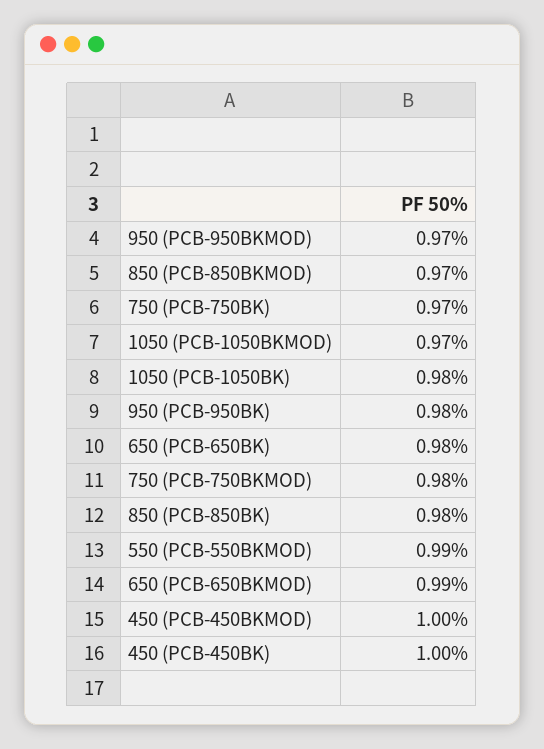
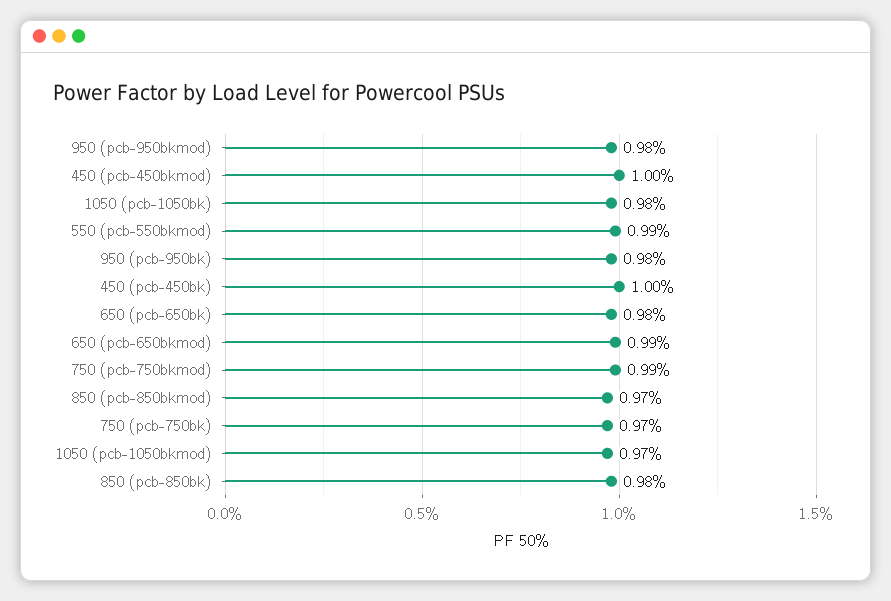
  {
-   "950 (PCB-950BKMOD)": 0.97,
+   "950 (PCB-950BKMOD)": 0.98,
    "850 (PCB-850BKMOD)": 0.97,
    "750 (PCB-750BK)": 0.97,
    "1050 (PCB-1050BKMOD)": 0.97,
    "1050 (PCB-1050BK)": 0.98,
    "950 (PCB-950BK)": 0.98,
    "650 (PCB-650BK)": 0.98,
-   "750 (PCB-750BKMOD)": 0.98,
+   "750 (PCB-750BKMOD)": 0.99,
    "850 (PCB-850BK)": 0.98,
    "550 (PCB-550BKMOD)": 0.99,
    "650 (PCB-650BKMOD)": 0.99,
    "450 (PCB-450BKMOD)": 1,
    "450 (PCB-450BK)": 1
  }

